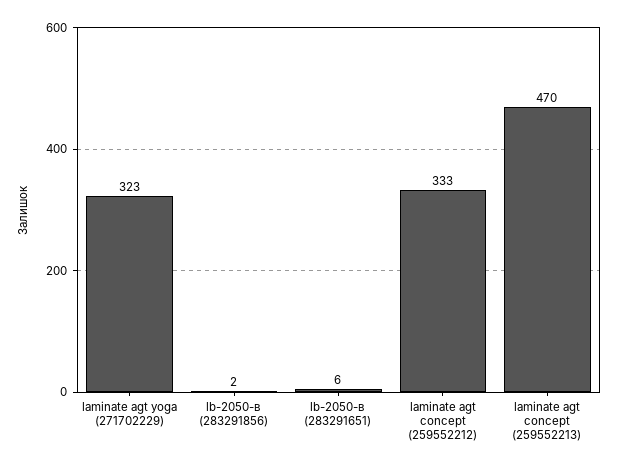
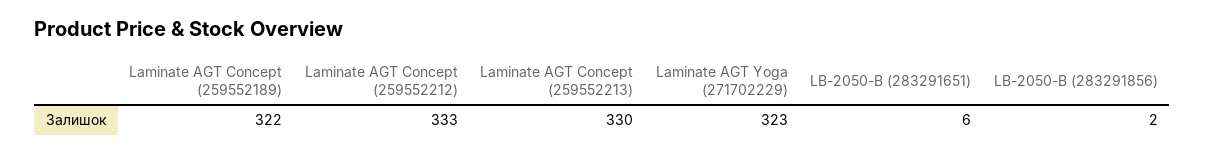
  {
    "laminate agt yoga (271702229)": 323,
    "lb-2050-в (283291856)": 2,
    "lb-2050-в (283291651)": 6,
    "laminate agt concept (259552212)": 333,
-   "laminate agt concept (259552213)": 470
+   "laminate agt concept (259552213)": 330,
+   "Laminate AGT Concept (259552189)": 322
  }

